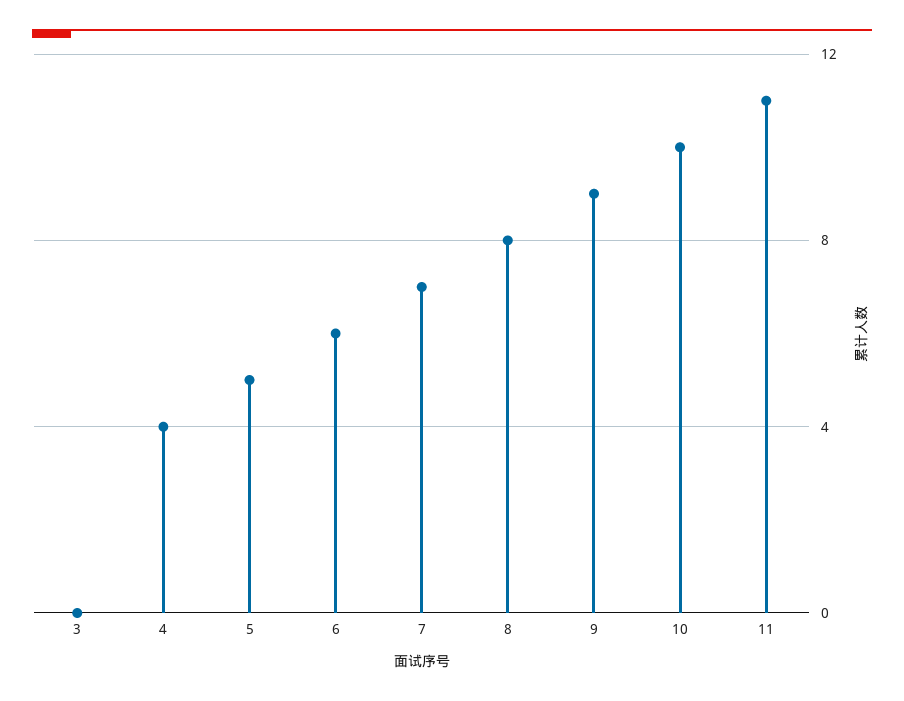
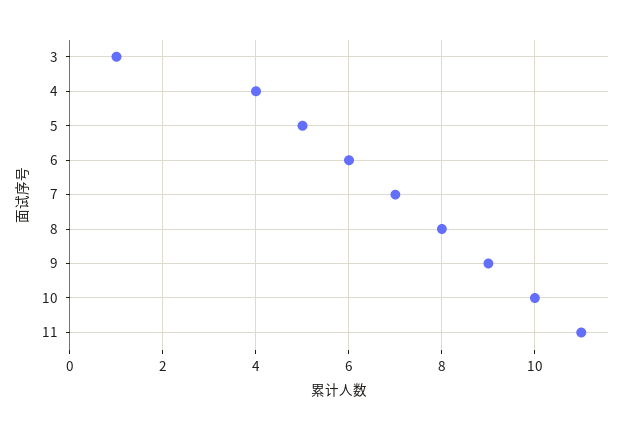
  {
-   "3": 0,
+   "3": 1,
    "4": 4,
    "5": 5,
    "6": 6,
    "7": 7,
    "8": 8,
    "9": 9,
    "10": 10,
    "11": 11
  }

